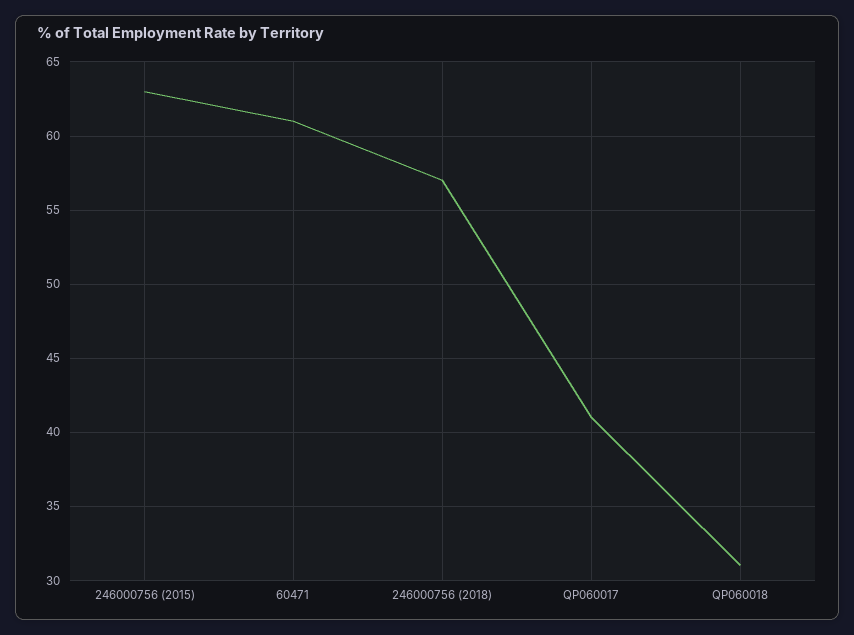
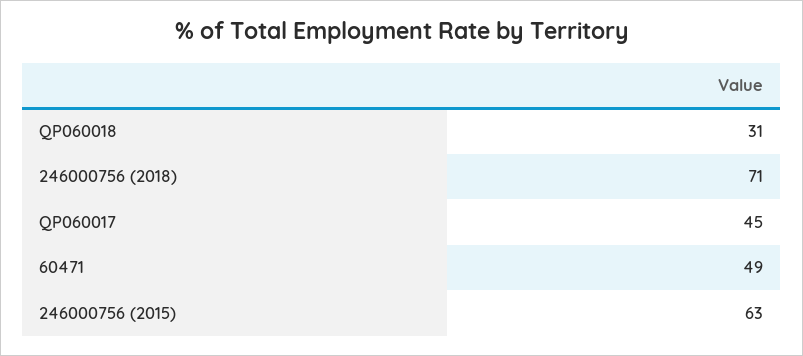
  {
    "246000756 (2015)": 63,
-   "60471": 61,
+   "60471": 49,
-   "246000756 (2018)": 57,
+   "246000756 (2018)": 71,
-   "QP060017": 41,
+   "QP060017": 45,
    "QP060018": 31
  }

